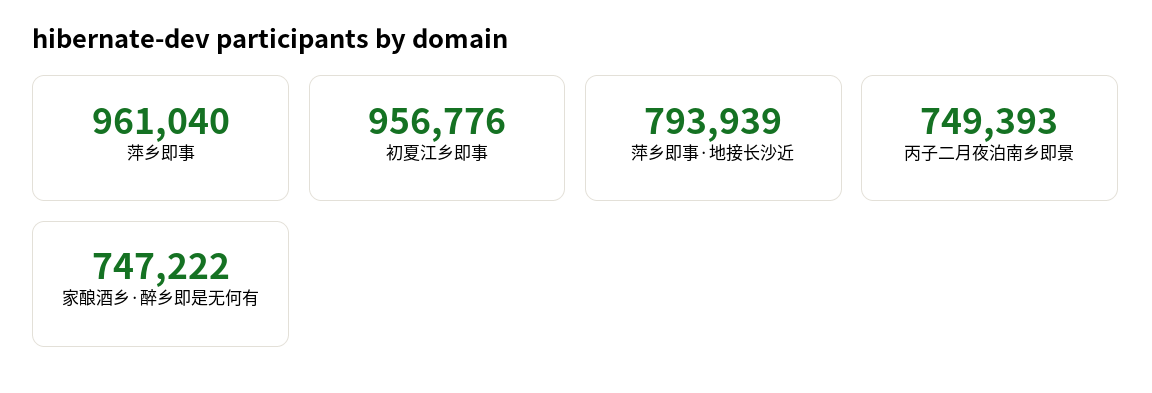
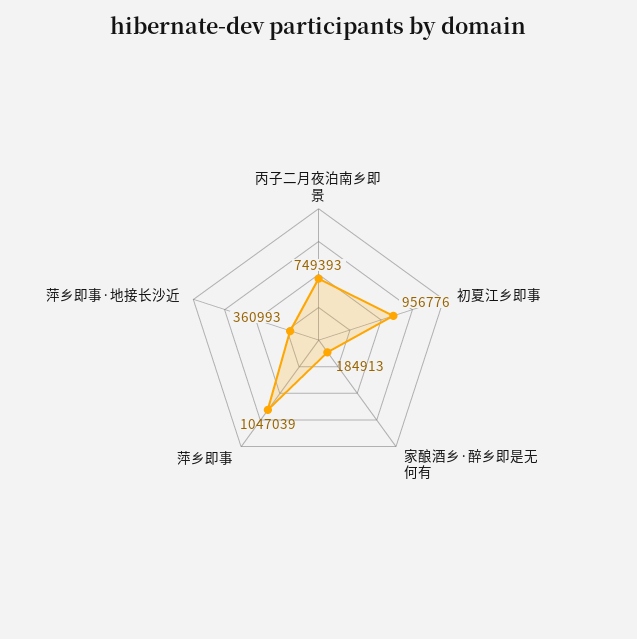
  {
-   "萍乡即事": 961040,
+   "萍乡即事": 1047039,
    "初夏江乡即事": 956776,
-   "萍乡即事·地接长沙近": 793939,
+   "萍乡即事·地接长沙近": 360993,
    "丙子二月夜泊南乡即景": 749393,
-   "家酿酒乡·醉乡即是无何有": 747222
+   "家酿酒乡·醉乡即是无何有": 184913
  }

